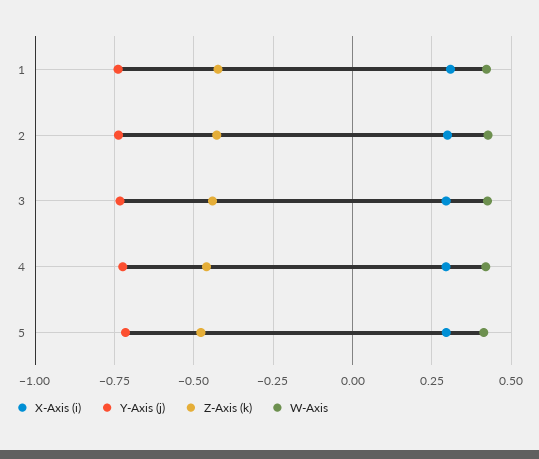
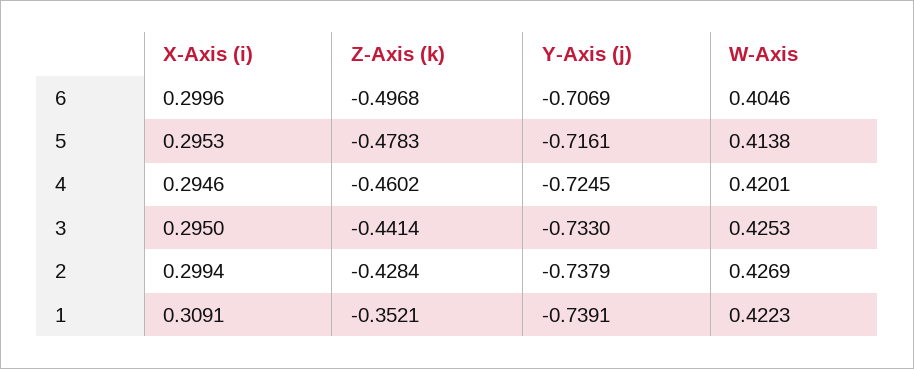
  {
    "X-Axis (i)": {
      "1": 0.3091,
      "2": 0.2994,
      "3": 0.295,
      "4": 0.2946,
-     "5": 0.2953
+     "5": 0.2953,
+     "6": 0.2996
    },
    "Y-Axis (j)": {
      "1": -0.7391,
      "2": -0.7379,
      "3": -0.733,
      "4": -0.7245,
-     "5": -0.7161
+     "5": -0.7161,
+     "6": -0.7069
    },
    "Z-Axis (k)": {
-     "1": -0.425,
+     "1": -0.3521,
      "2": -0.4284,
      "3": -0.4414,
      "4": -0.4602,
-     "5": -0.4783
+     "5": -0.4783,
+     "6": -0.4968
    },
    "W-Axis": {
      "1": 0.4223,
      "2": 0.4269,
      "3": 0.4253,
      "4": 0.4201,
-     "5": 0.4138
+     "5": 0.4138,
+     "6": 0.4046
    }
  }

